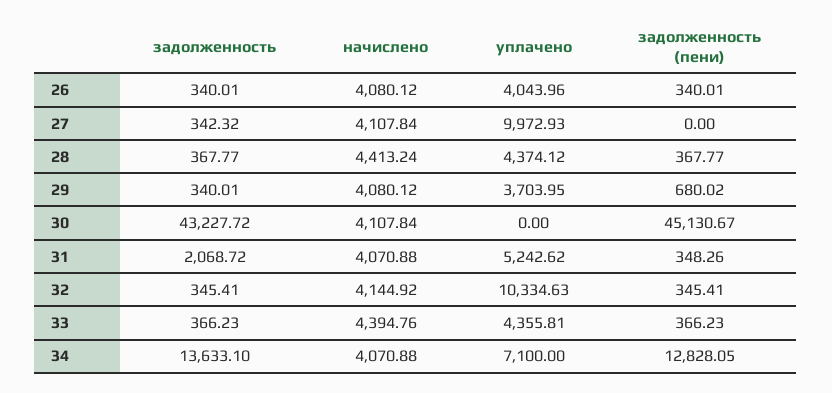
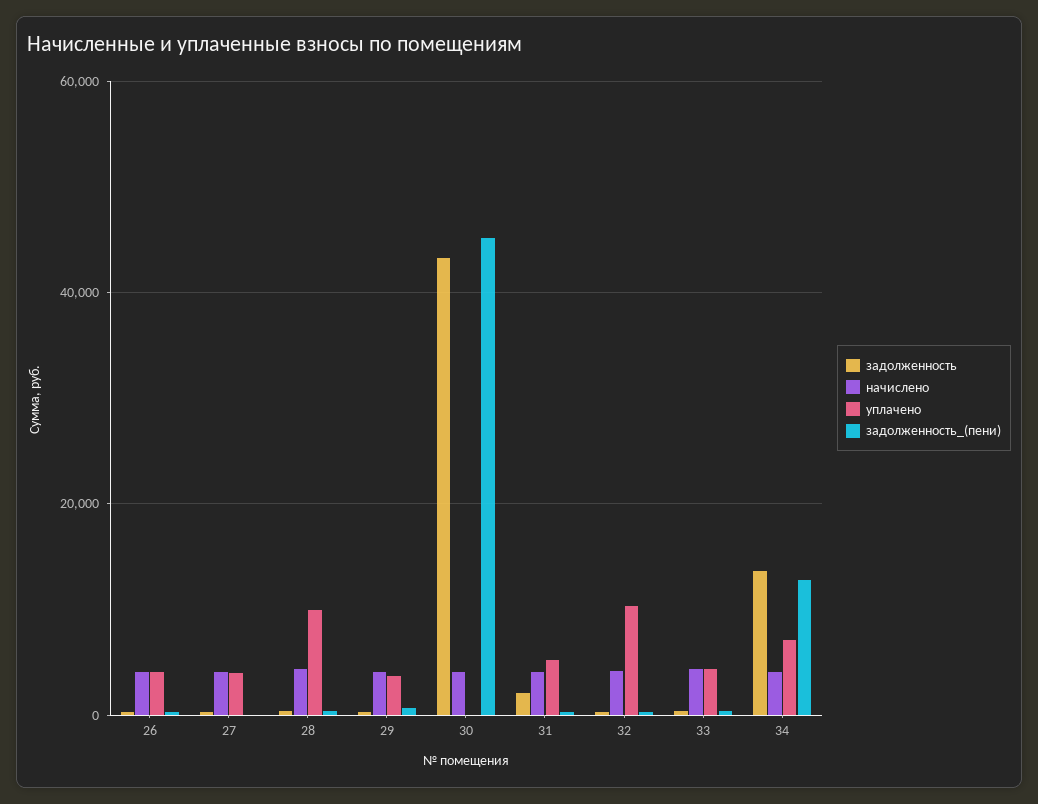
  {
    "задолженность": {
      "26": 340.01,
      "27": 342.32,
      "28": 367.77,
      "29": 340.01,
      "30": 43227.72,
      "31": 2068.72,
      "32": 345.41,
      "33": 366.23,
      "34": 13633.1
    },
    "начислено": {
      "26": 4080.12,
      "27": 4107.84,
      "28": 4413.24,
      "29": 4080.12,
      "30": 4107.84,
      "31": 4070.88,
      "32": 4144.92,
      "33": 4394.76,
      "34": 4070.88
    },
    "уплачено": {
      "26": 4043.96,
-     "27": 9972.93,
+     "27": 4000,
-     "28": 4374.12,
+     "28": 10000,
      "29": 3703.95,
      "30": 0,
      "31": 5242.62,
      "32": 10334.63,
      "33": 4355.81,
      "34": 7100
    },
    "задолженность (пени)": {
      "26": 340.01,
      "27": 0,
      "28": 367.77,
      "29": 680.02,
      "30": 45130.67,
      "31": 348.26,
      "32": 345.41,
      "33": 366.23,
      "34": 12828.05
    }
  }

